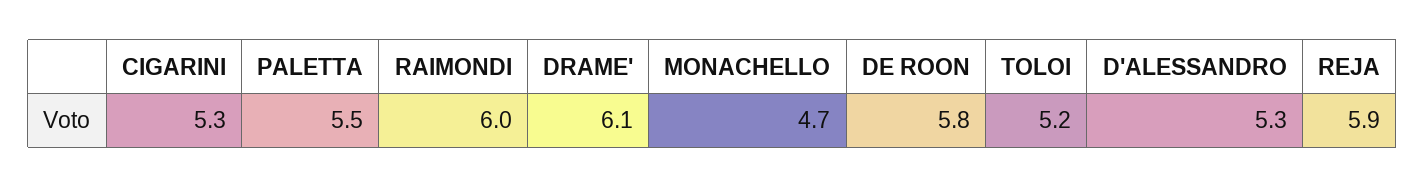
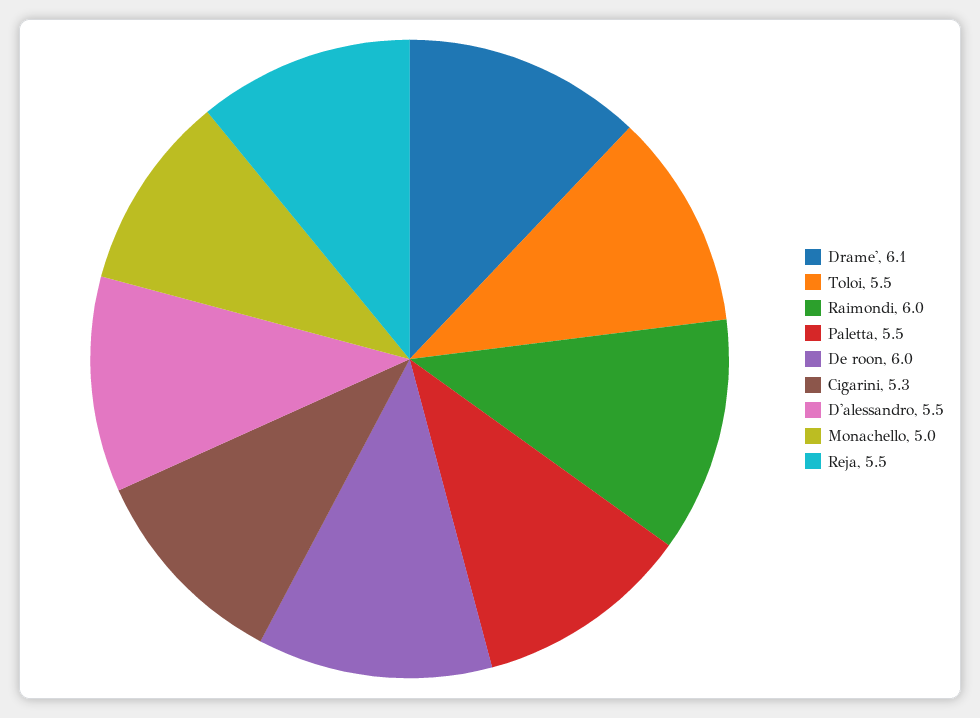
  {
    "CIGARINI": 5.3,
    "PALETTA": 5.5,
    "RAIMONDI": 6,
    "DRAME'": 6.1,
-   "MONACHELLO": 4.7,
+   "MONACHELLO": 5,
-   "DE ROON": 5.8,
+   "DE ROON": 6,
-   "TOLOI": 5.2,
+   "TOLOI": 5.5,
-   "D'ALESSANDRO": 5.3,
+   "D'ALESSANDRO": 5.5,
-   "REJA": 5.9
+   "REJA": 5.5
  }

